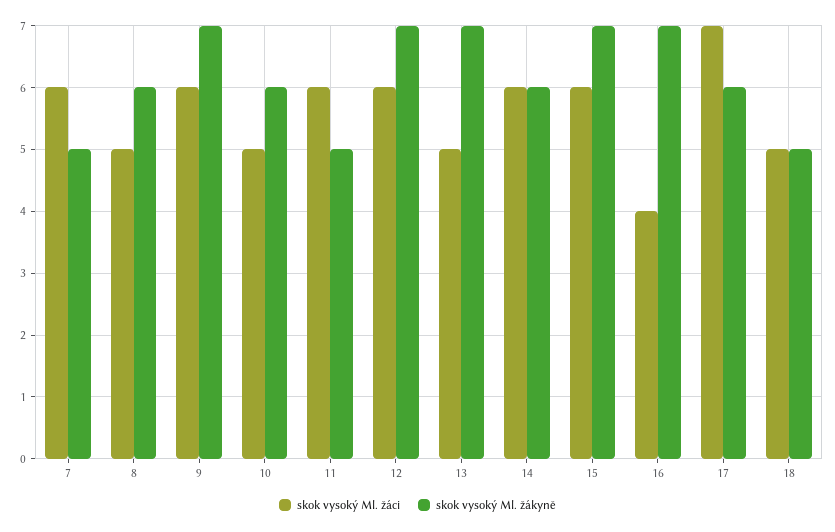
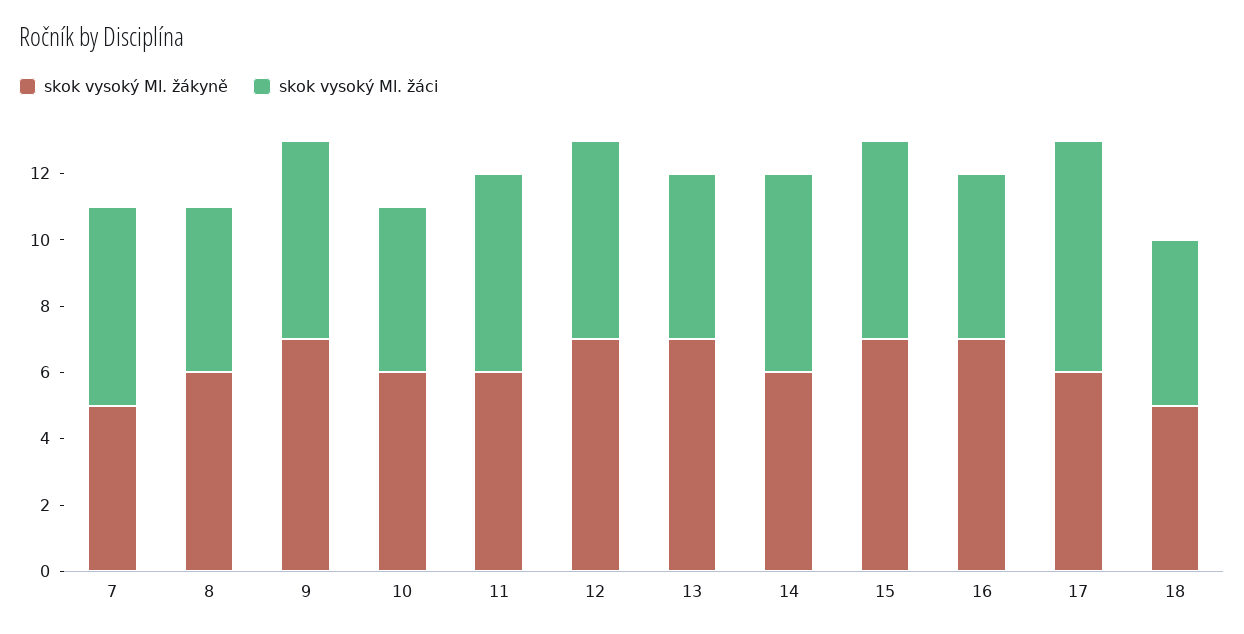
  {
    "skok vysoký Ml. žáci": {
      "7": 6,
      "8": 5,
      "9": 6,
      "10": 5,
      "11": 6,
      "12": 6,
      "13": 5,
      "14": 6,
      "15": 6,
-     "16": 4,
+     "16": 5,
      "17": 7,
      "18": 5
    },
    "skok vysoký Ml. žákyně": {
      "7": 5,
      "8": 6,
      "9": 7,
      "10": 6,
-     "11": 5,
+     "11": 6,
      "12": 7,
      "13": 7,
      "14": 6,
      "15": 7,
      "16": 7,
      "17": 6,
      "18": 5
    }
  }

